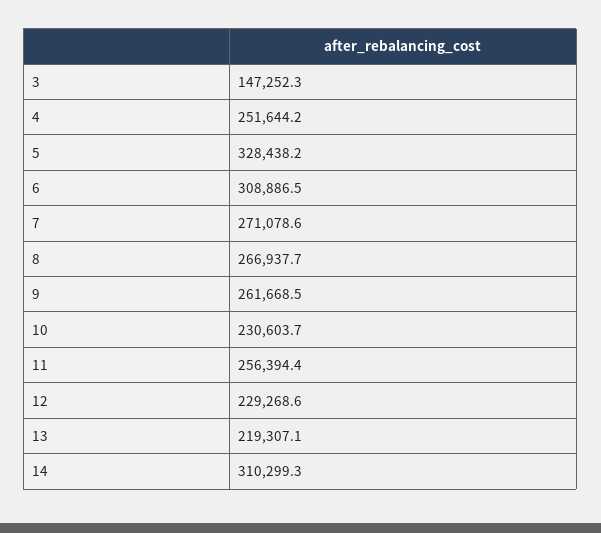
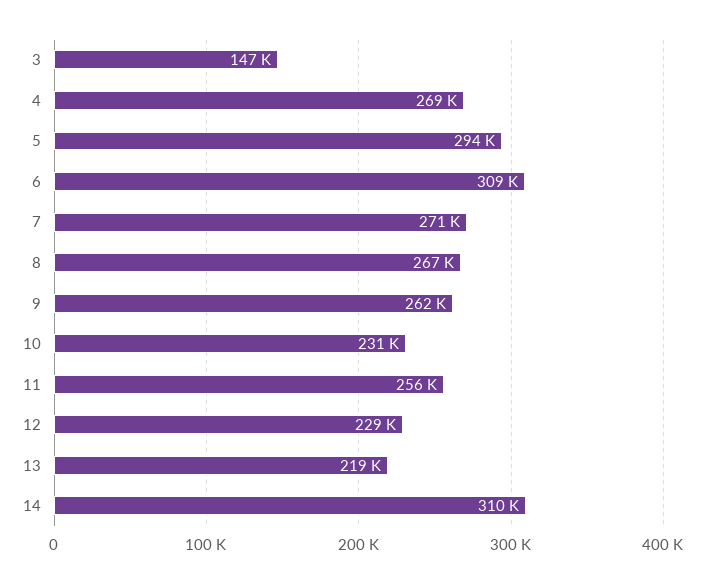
  {
    "3": 147252.3,
-   "4": 251644.2,
+   "4": 269000,
-   "5": 328438.2,
+   "5": 294000,
    "6": 308886.5,
    "7": 271078.6,
    "8": 266937.7,
    "9": 261668.5,
    "10": 230603.7,
    "11": 256394.4,
    "12": 229268.6,
    "13": 219307.1,
    "14": 310299.3
  }

